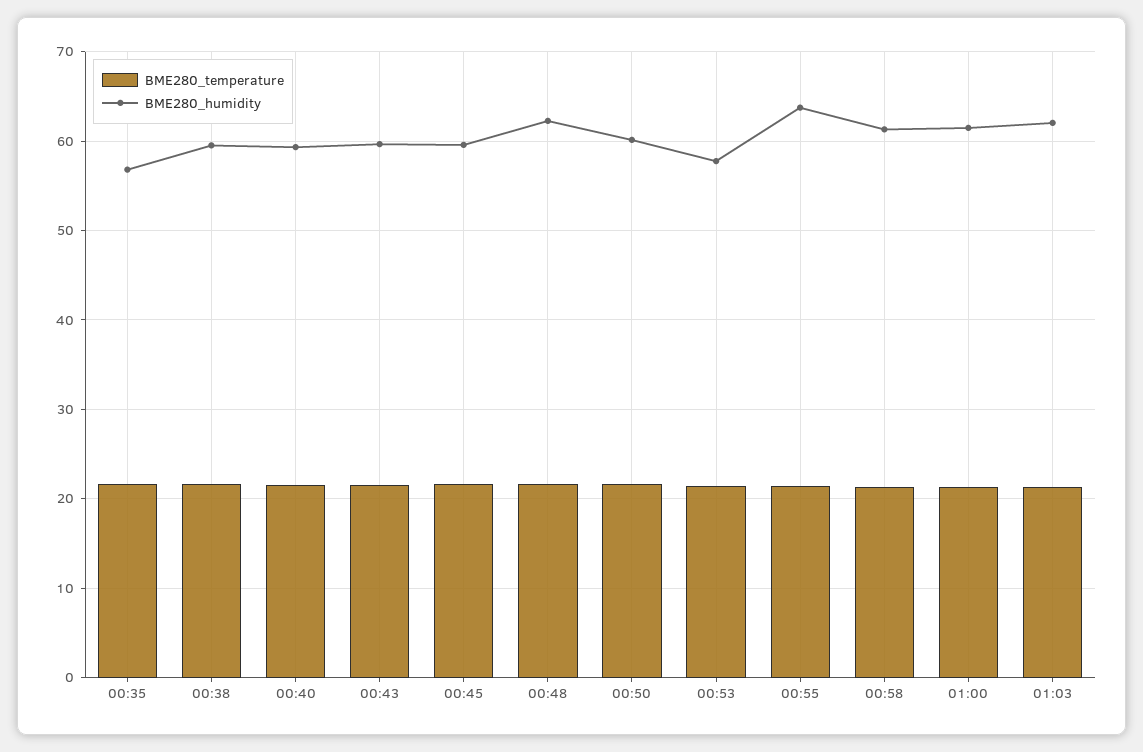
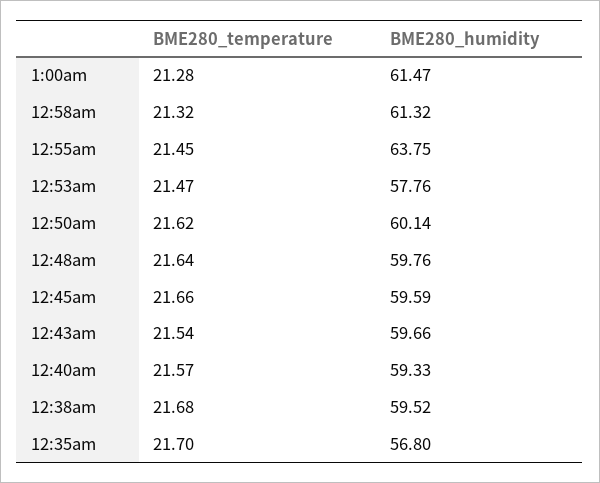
  {
    "BME280_temperature": {
      "00:35": 21.7,
      "00:38": 21.68,
      "00:40": 21.57,
      "00:43": 21.54,
      "00:45": 21.66,
      "00:48": 21.64,
      "00:50": 21.62,
      "00:53": 21.47,
      "00:55": 21.45,
      "00:58": 21.32,
-     "01:00": 21.28,
+     "01:00": 21.28
-     "01:03": 21
    },
    "BME280_humidity": {
      "00:35": 56.8,
      "00:38": 59.52,
      "00:40": 59.33,
      "00:43": 59.66,
      "00:45": 59.59,
-     "00:48": 62,
+     "00:48": 59.76,
      "00:50": 60.14,
      "00:53": 57.76,
      "00:55": 63.75,
      "00:58": 61.32,
-     "01:00": 61.47,
+     "01:00": 61.47
-     "01:03": 62
    }
  }

